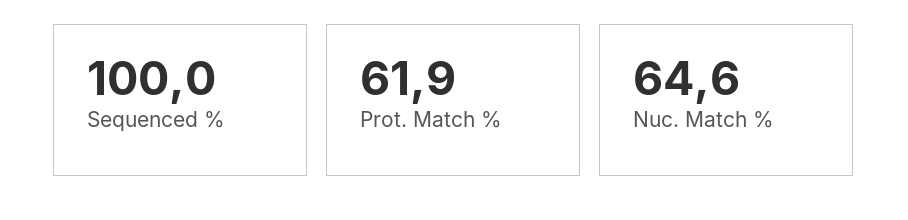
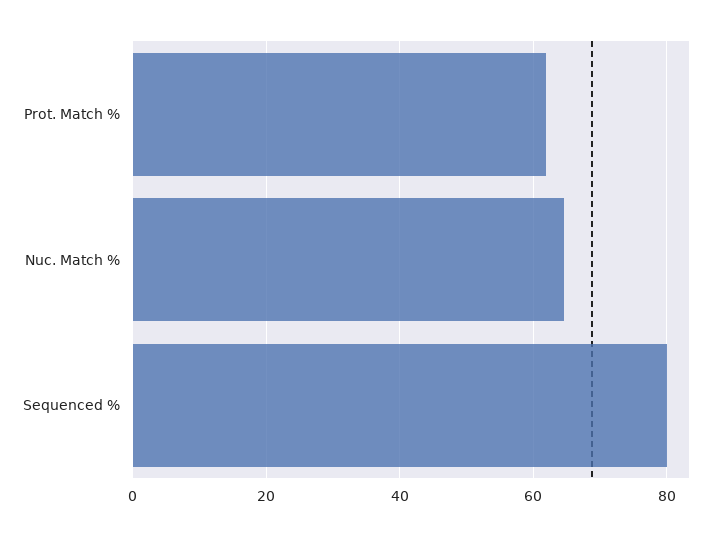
  {
-   "Sequenced %": 100,
+   "Sequenced %": 80,
    "Prot. Match %": 61.9,
    "Nuc. Match %": 64.6
  }

